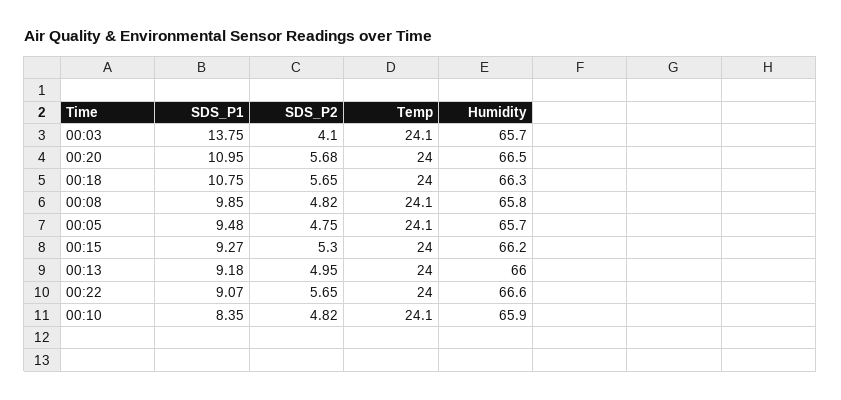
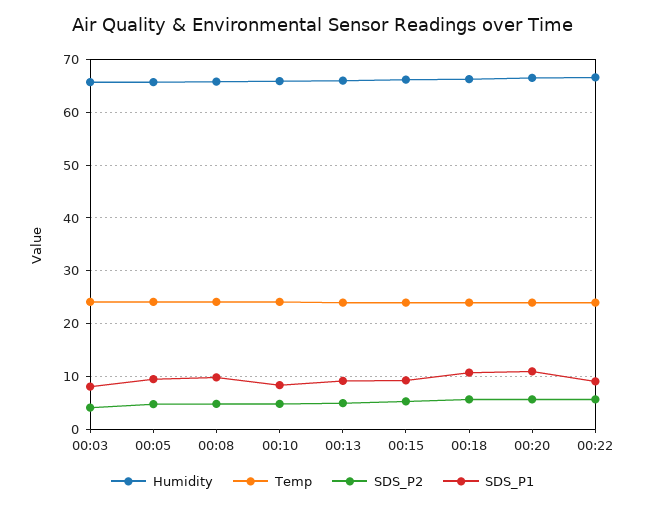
  {
    "SDS_P1": {
-     "00:03": 13.75,
+     "00:03": 8,
      "00:20": 10.95,
      "00:18": 10.75,
      "00:08": 9.85,
      "00:05": 9.48,
      "00:15": 9.27,
      "00:13": 9.18,
      "00:22": 9.07,
      "00:10": 8.35
    },
    "SDS_P2": {
      "00:03": 4.1,
      "00:20": 5.68,
      "00:18": 5.65,
      "00:08": 4.82,
      "00:05": 4.75,
      "00:15": 5.3,
      "00:13": 4.95,
      "00:22": 5.65,
      "00:10": 4.82
    },
    "Temp": {
      "00:03": 24.1,
      "00:20": 24,
      "00:18": 24,
      "00:08": 24.1,
      "00:05": 24.1,
      "00:15": 24,
      "00:13": 24,
      "00:22": 24,
      "00:10": 24.1
    },
    "Humidity": {
      "00:03": 65.7,
      "00:20": 66.5,
      "00:18": 66.3,
      "00:08": 65.8,
      "00:05": 65.7,
      "00:15": 66.2,
      "00:13": 66,
      "00:22": 66.6,
      "00:10": 65.9
    }
  }

